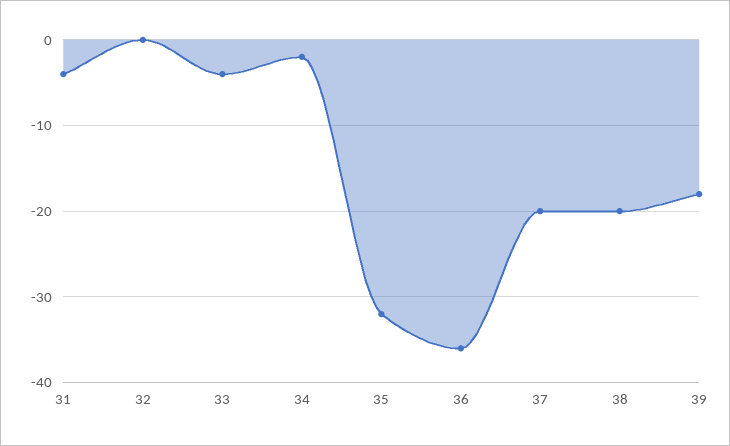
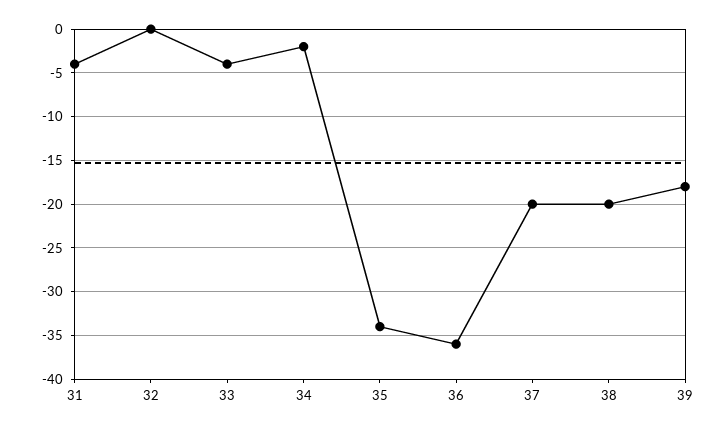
  {
    "31": -4,
    "32": 0,
    "33": -4,
    "34": -2,
-   "35": -32,
+   "35": -34,
    "36": -36,
    "37": -20,
    "38": -20,
    "39": -18
  }

